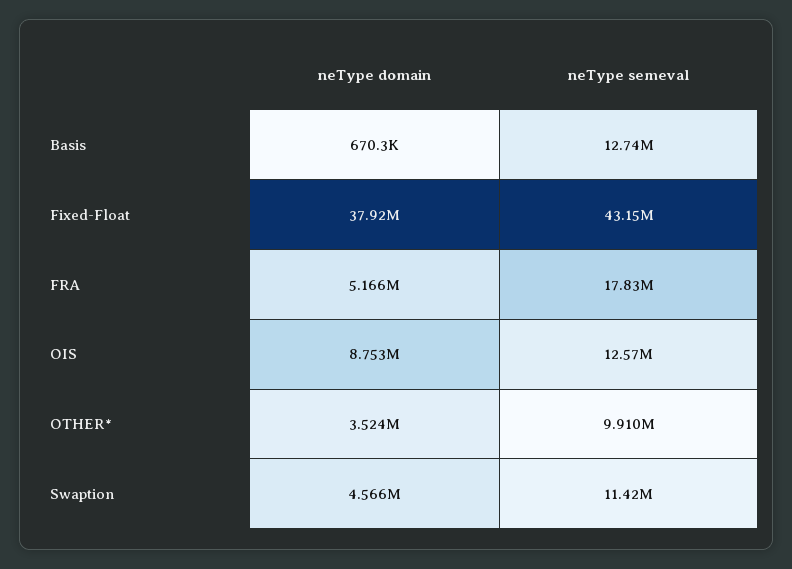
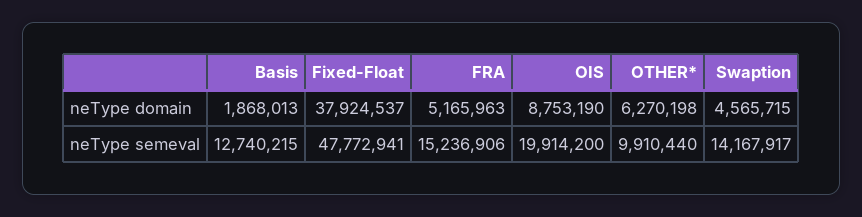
  {
    "neType domain": {
-     "Basis": 670300,
+     "Basis": 1868013,
      "Fixed-Float": 37924537,
      "FRA": 5165963,
      "OIS": 8753190,
-     "OTHER*": 3524000,
+     "OTHER*": 6270198,
      "Swaption": 4565715
    },
    "neType semeval": {
      "Basis": 12740215,
-     "Fixed-Float": 43150000,
+     "Fixed-Float": 47772941,
-     "FRA": 17830000,
+     "FRA": 15236906,
-     "OIS": 12570000,
+     "OIS": 19914200,
      "OTHER*": 9910440,
-     "Swaption": 11420000
+     "Swaption": 14167917
    }
  }

